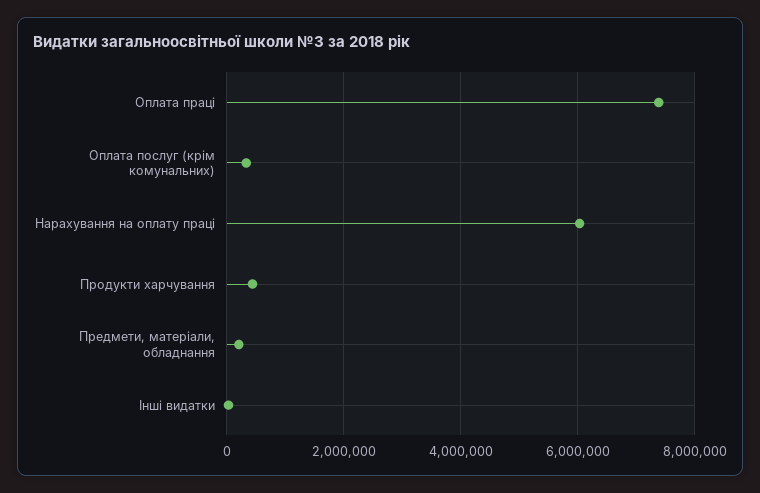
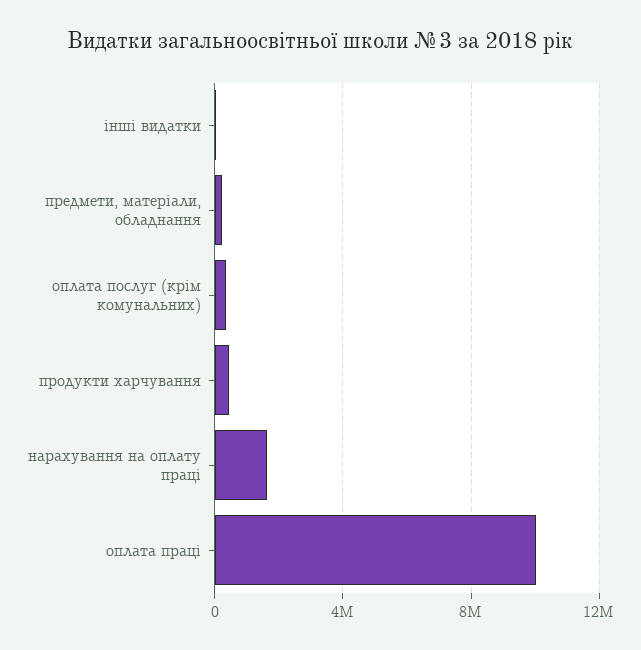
  {
-   "Оплата праці": 7400000,
+   "Оплата праці": 10000000,
    "Оплата послуг (крім комунальних)": 400000,
-   "Нарахування на оплату праці": 6000000,
+   "Нарахування на оплату праці": 1500000,
    "Продукти харчування": 400000,
    "Предмети, матеріали, обладнання": 200000,
    "Інші видатки": 0
  }

